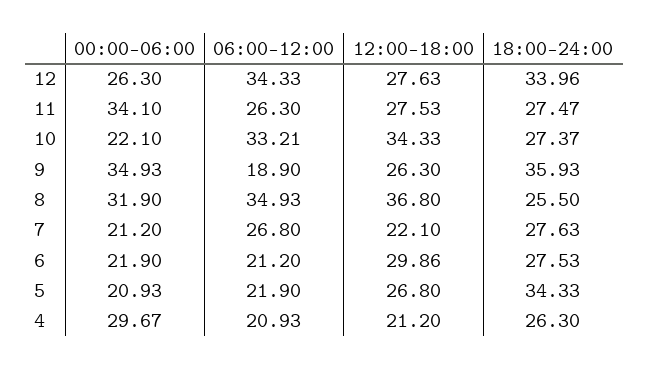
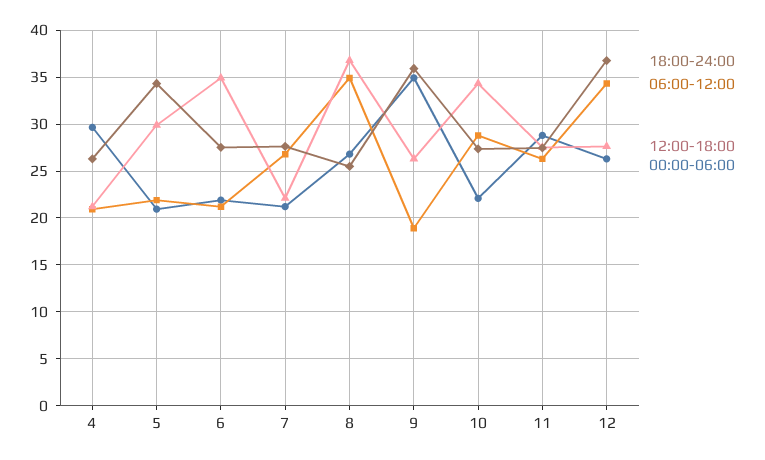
  {
    "00:00-06:00": {
      "12": 26.3,
-     "11": 34.1,
+     "11": 29,
      "10": 22.1,
      "9": 34.93,
-     "8": 31.9,
+     "8": 27,
      "7": 21.2,
      "6": 21.9,
      "5": 20.93,
      "4": 29.67
    },
    "06:00-12:00": {
      "12": 34.33,
      "11": 26.3,
-     "10": 33.21,
+     "10": 29,
      "9": 18.9,
      "8": 34.93,
      "7": 26.8,
      "6": 21.2,
      "5": 21.9,
      "4": 20.93
    },
    "12:00-18:00": {
      "12": 27.63,
      "11": 27.53,
      "10": 34.33,
      "9": 26.3,
      "8": 36.8,
      "7": 22.1,
-     "6": 29.86,
+     "6": 35,
-     "5": 26.8,
+     "5": 30,
      "4": 21.2
    },
    "18:00-24:00": {
-     "12": 33.96,
+     "12": 37,
      "11": 27.47,
      "10": 27.37,
      "9": 35.93,
      "8": 25.5,
      "7": 27.63,
      "6": 27.53,
      "5": 34.33,
      "4": 26.3
    }
  }

